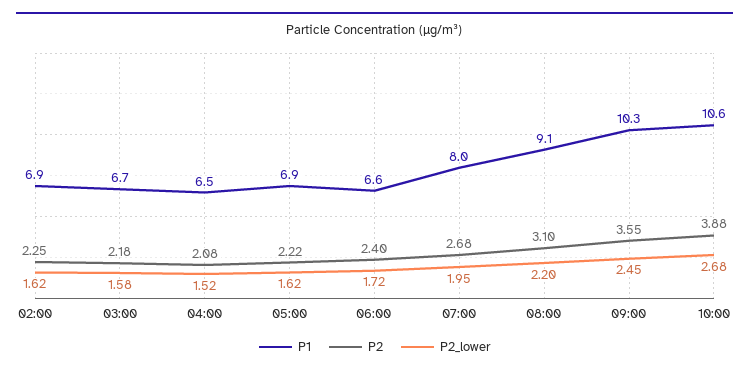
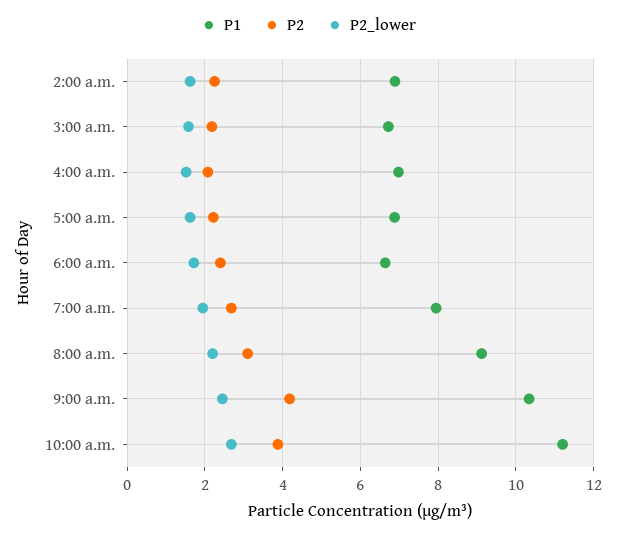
  {
    "P1": {
      "02:00": 6.9,
      "03:00": 6.7,
-     "04:00": 6.5,
+     "04:00": 7,
      "05:00": 6.9,
      "06:00": 6.6,
      "07:00": 8,
      "08:00": 9.1,
      "09:00": 10.3,
-     "10:00": 10.6
+     "10:00": 11.2
    },
    "P2": {
      "02:00": 2.25,
      "03:00": 2.18,
      "04:00": 2.08,
      "05:00": 2.22,
      "06:00": 2.4,
      "07:00": 2.68,
      "08:00": 3.1,
-     "09:00": 3.55,
+     "09:00": 4.2,
      "10:00": 3.88
    },
    "P2_lower": {
      "02:00": 1.62,
      "03:00": 1.58,
      "04:00": 1.52,
      "05:00": 1.62,
      "06:00": 1.72,
      "07:00": 1.95,
      "08:00": 2.2,
      "09:00": 2.45,
      "10:00": 2.68
    }
  }

